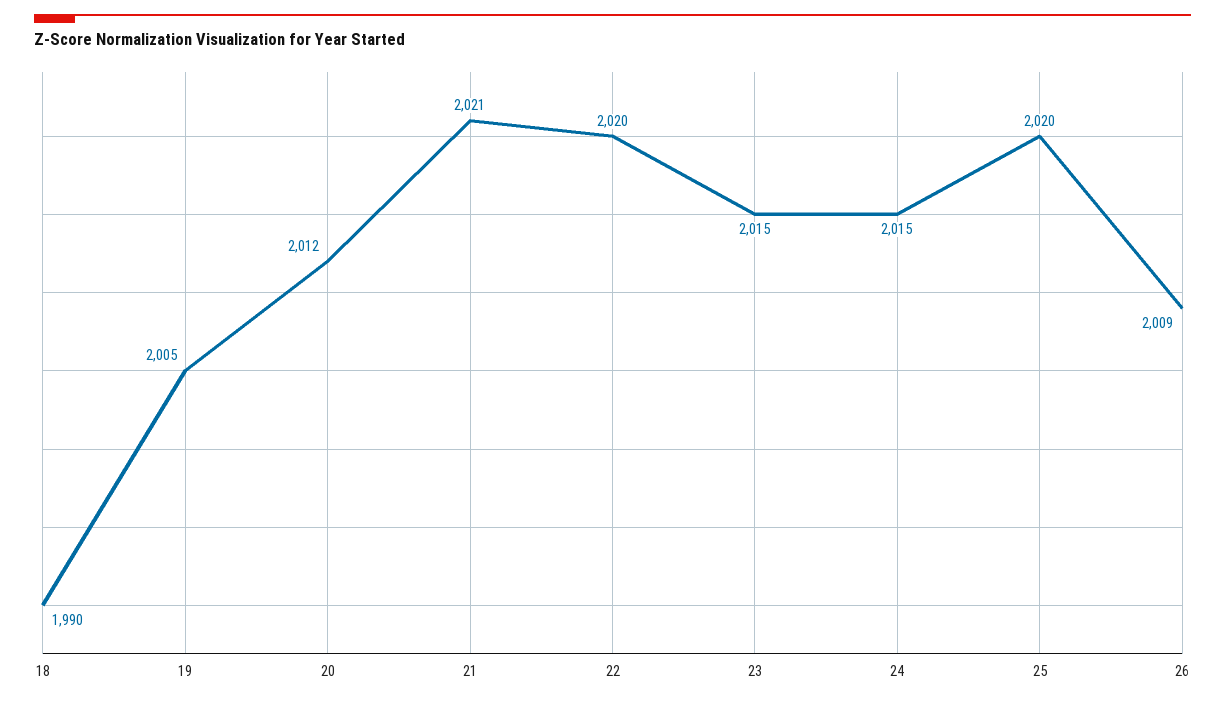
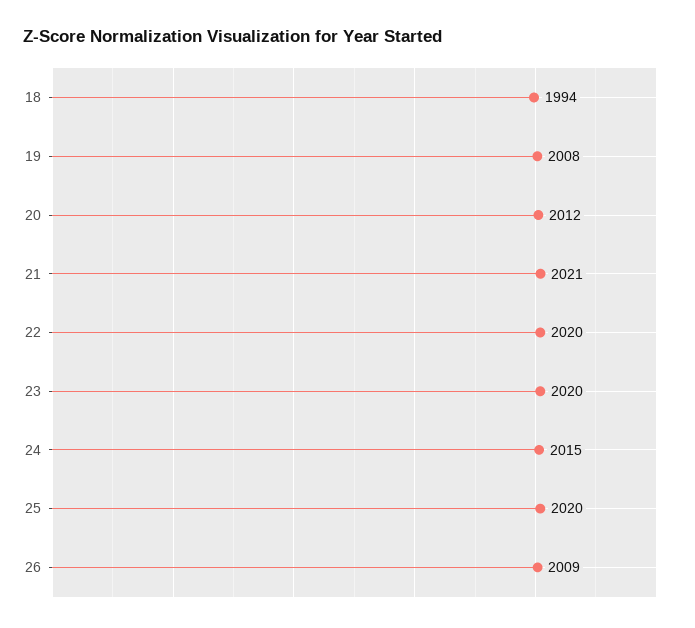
  {
-   "18": 1990,
+   "18": 1994,
-   "19": 2005,
+   "19": 2008,
    "20": 2012,
    "21": 2021,
    "22": 2020,
-   "23": 2015,
+   "23": 2020,
    "24": 2015,
    "25": 2020,
    "26": 2009
  }

